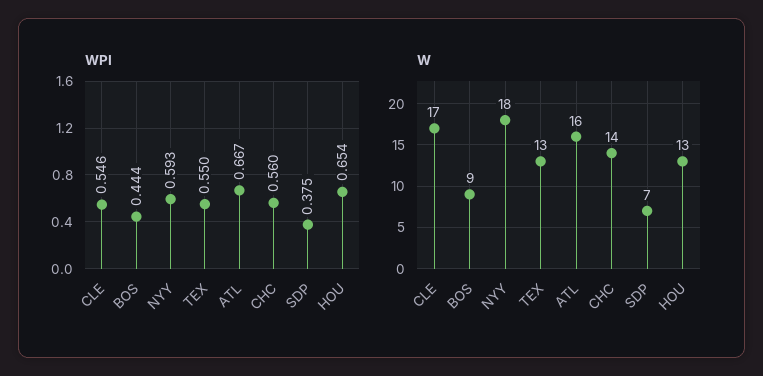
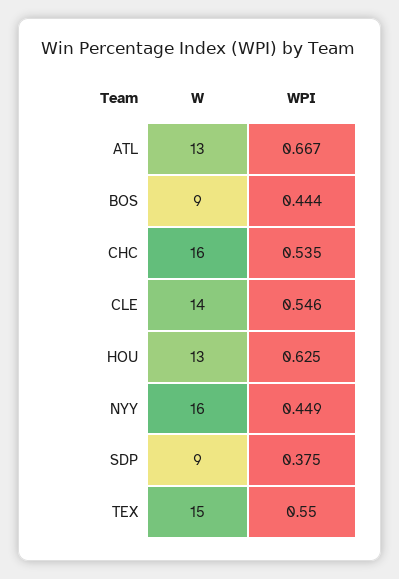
  {
    "WPI": {
      "CLE": 0.546,
      "BOS": 0.444,
-     "NYY": 0.593,
+     "NYY": 0.449,
      "TEX": 0.55,
      "ATL": 0.667,
-     "CHC": 0.56,
+     "CHC": 0.535,
      "SDP": 0.375,
-     "HOU": 0.654
+     "HOU": 0.625
    },
    "W": {
-     "CLE": 17,
+     "CLE": 14,
      "BOS": 9,
-     "NYY": 18,
+     "NYY": 16,
-     "TEX": 13,
+     "TEX": 15,
-     "ATL": 16,
+     "ATL": 13,
-     "CHC": 14,
+     "CHC": 16,
-     "SDP": 7,
+     "SDP": 9,
      "HOU": 13
    }
  }

